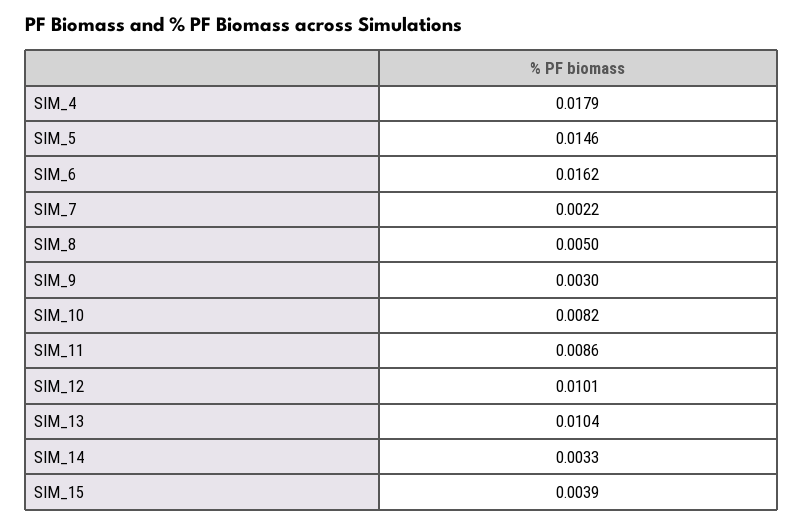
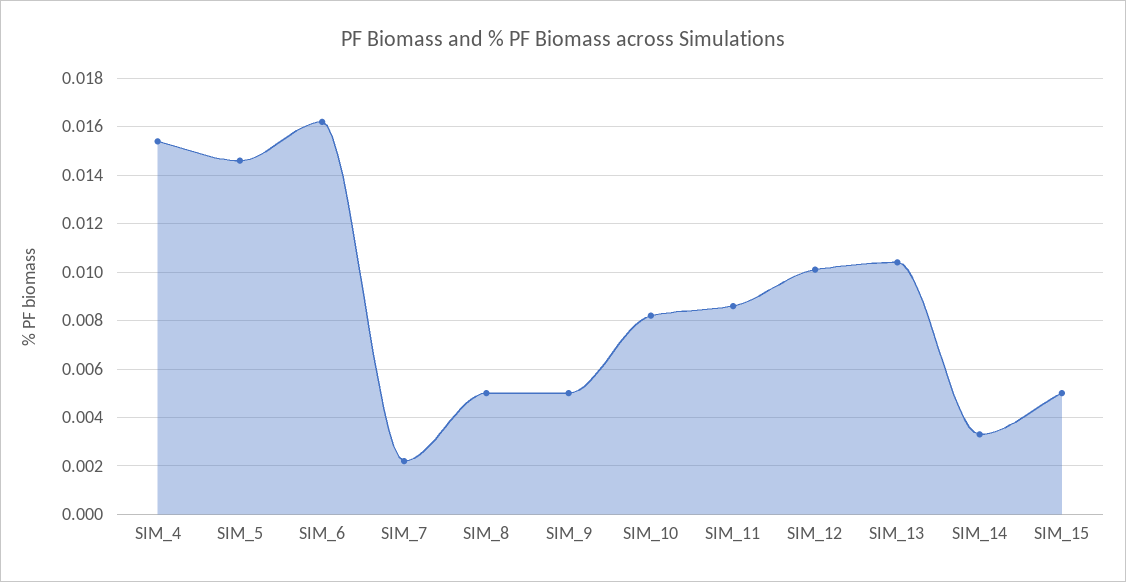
  {
-   "SIM_4": 0.0179,
+   "SIM_4": 0.0155,
    "SIM_5": 0.0146,
    "SIM_6": 0.0162,
    "SIM_7": 0.0022,
    "SIM_8": 0.005,
-   "SIM_9": 0.003,
+   "SIM_9": 0.005,
    "SIM_10": 0.0082,
    "SIM_11": 0.0086,
    "SIM_12": 0.0101,
    "SIM_13": 0.0104,
    "SIM_14": 0.0033,
-   "SIM_15": 0.0039
+   "SIM_15": 0.005
  }

